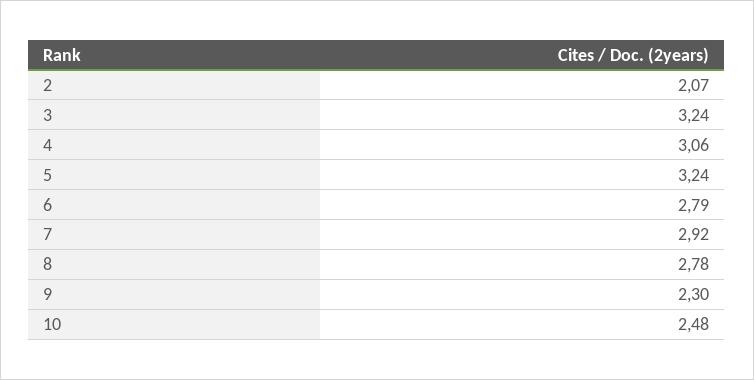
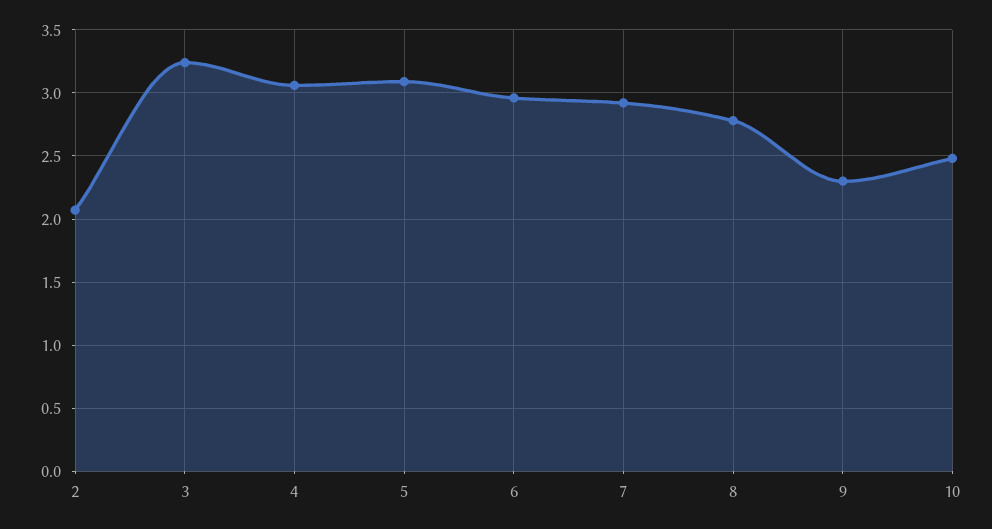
  {
    "2": 2.07,
    "3": 3.24,
    "4": 3.06,
-   "5": 3.24,
+   "5": 3.1,
-   "6": 2.79,
+   "6": 2.95,
    "7": 2.92,
    "8": 2.78,
    "9": 2.3,
    "10": 2.48
  }

